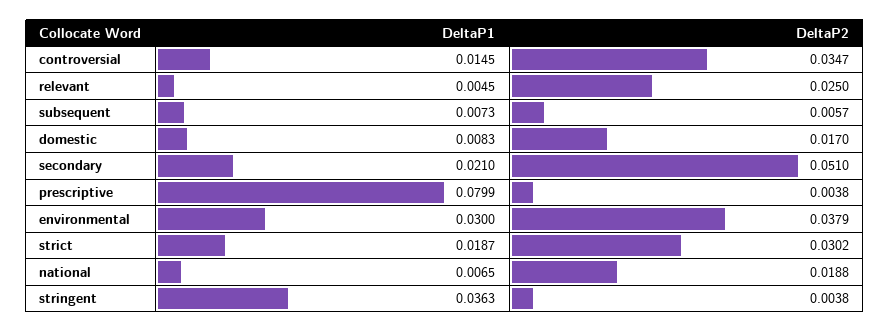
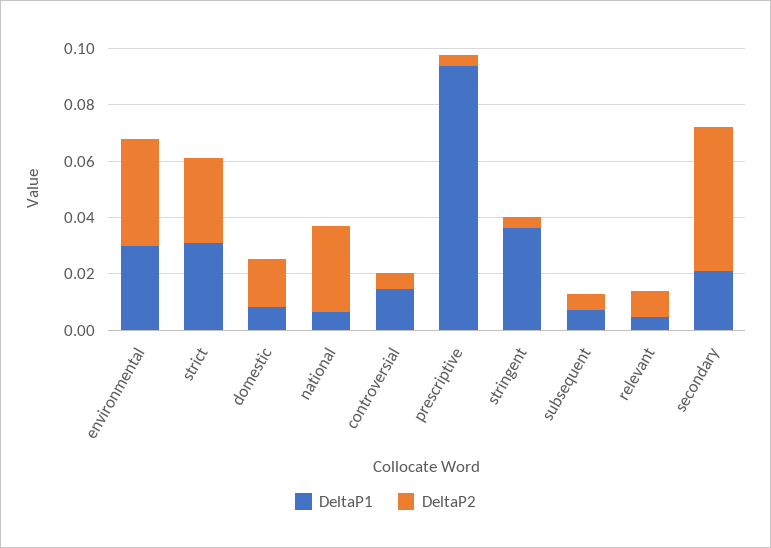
  {
    "DeltaP1": {
      "controversial": 0.0145,
      "relevant": 0.0045,
      "subsequent": 0.0073,
      "domestic": 0.0083,
      "secondary": 0.021,
-     "prescriptive": 0.0799,
+     "prescriptive": 0.095,
      "environmental": 0.03,
-     "strict": 0.0187,
+     "strict": 0.03,
      "national": 0.0065,
      "stringent": 0.0363
    },
    "DeltaP2": {
-     "controversial": 0.0347,
+     "controversial": 0.005,
-     "relevant": 0.025,
+     "relevant": 0.01,
      "subsequent": 0.0057,
      "domestic": 0.017,
      "secondary": 0.051,
      "prescriptive": 0.0038,
      "environmental": 0.0379,
      "strict": 0.0302,
-     "national": 0.0188,
+     "national": 0.03,
      "stringent": 0.0038
    }
  }

